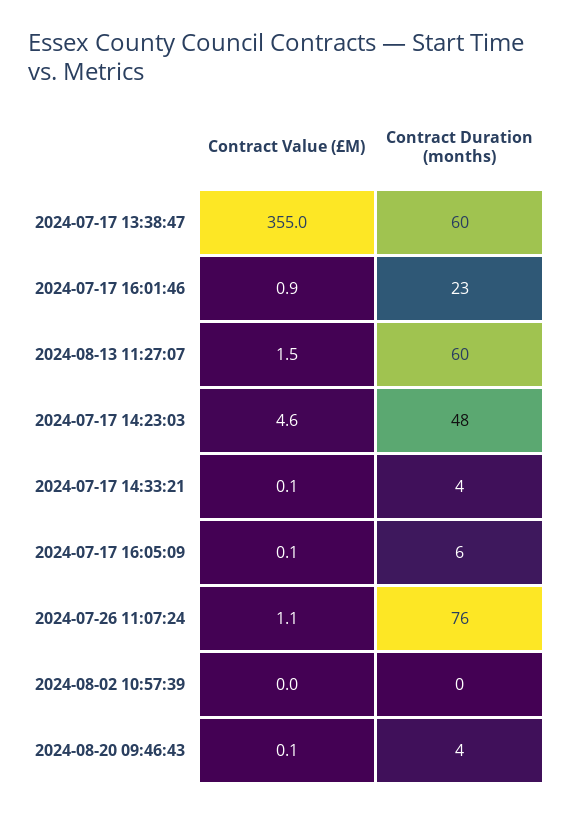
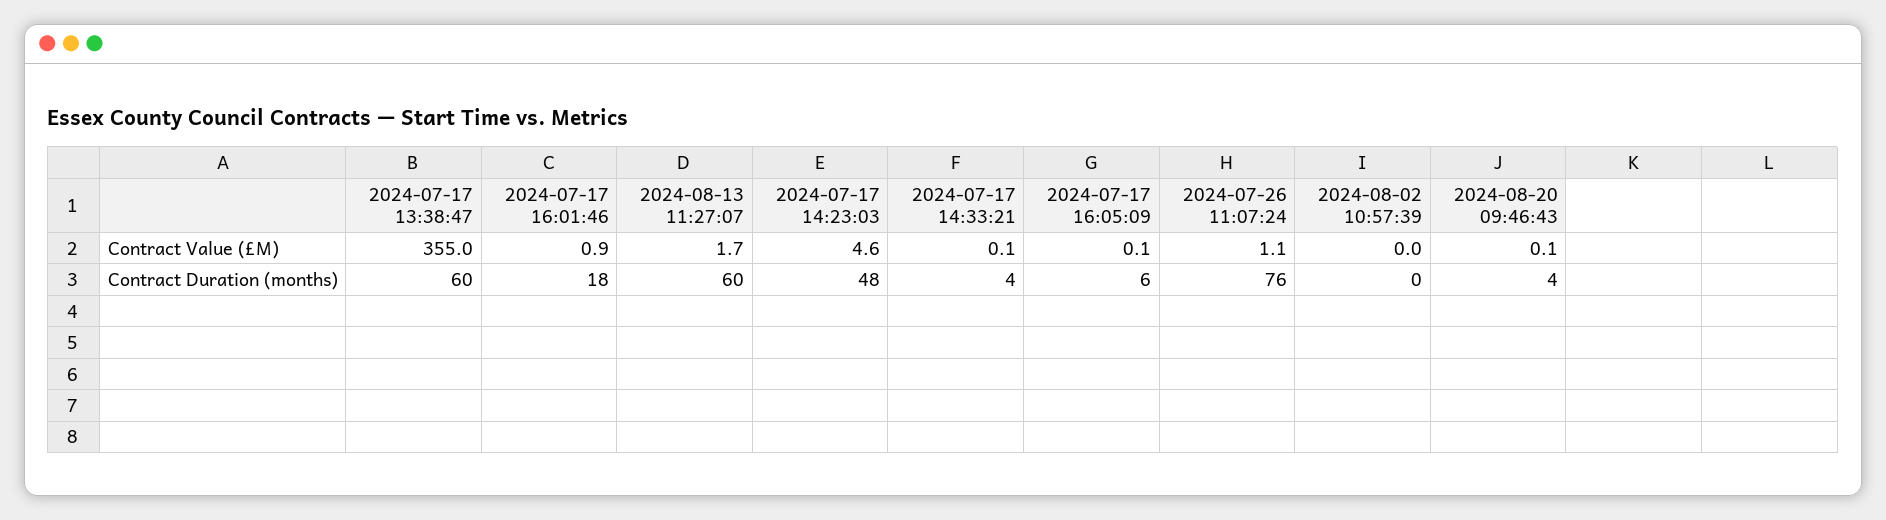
  {
    "Contract Value (£M)": {
      "2024-07-17 13:38:47": 355,
      "2024-07-17 16:01:46": 0.9,
-     "2024-08-13 11:27:07": 1.5,
+     "2024-08-13 11:27:07": 1.7,
      "2024-07-17 14:23:03": 4.6,
      "2024-07-17 14:33:21": 0.1,
      "2024-07-17 16:05:09": 0.1,
      "2024-07-26 11:07:24": 1.1,
      "2024-08-02 10:57:39": 0,
      "2024-08-20 09:46:43": 0.1
    },
    "Contract Duration (months)": {
      "2024-07-17 13:38:47": 60,
-     "2024-07-17 16:01:46": 23,
+     "2024-07-17 16:01:46": 18,
      "2024-08-13 11:27:07": 60,
      "2024-07-17 14:23:03": 48,
      "2024-07-17 14:33:21": 4,
      "2024-07-17 16:05:09": 6,
      "2024-07-26 11:07:24": 76,
      "2024-08-02 10:57:39": 0,
      "2024-08-20 09:46:43": 4
    }
  }

